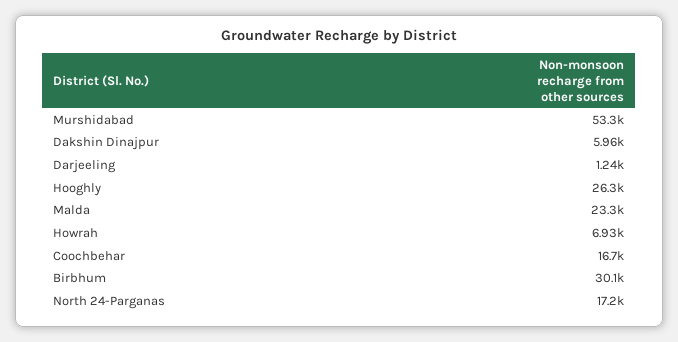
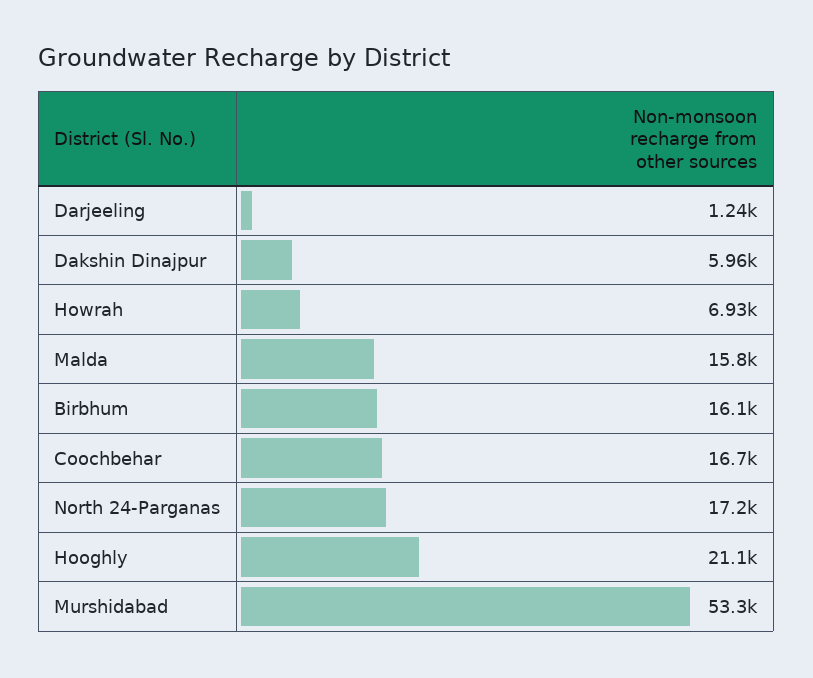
  {
    "Murshidabad": 53300,
    "Dakshin Dinajpur": 5960,
    "Darjeeling": 1240,
-   "Hooghly": 26300,
+   "Hooghly": 21100,
-   "Malda": 23300,
+   "Malda": 15800,
    "Howrah": 6930,
    "Coochbehar": 16700,
-   "Birbhum": 30100,
+   "Birbhum": 16100,
    "North 24-Parganas": 17200
  }

